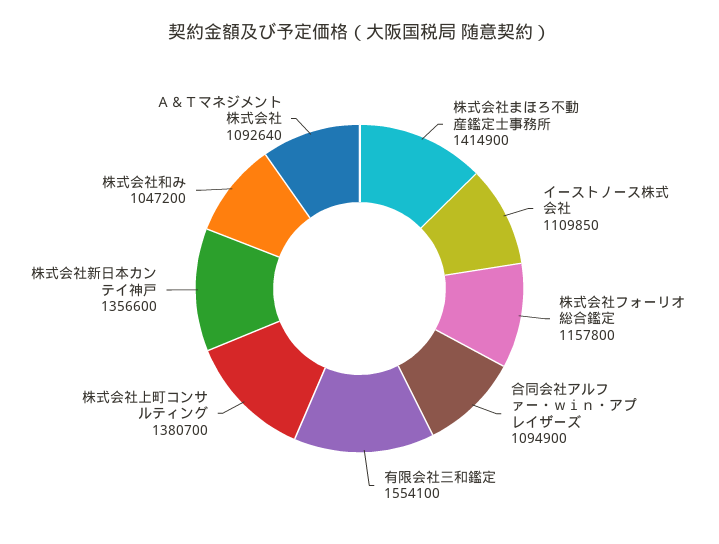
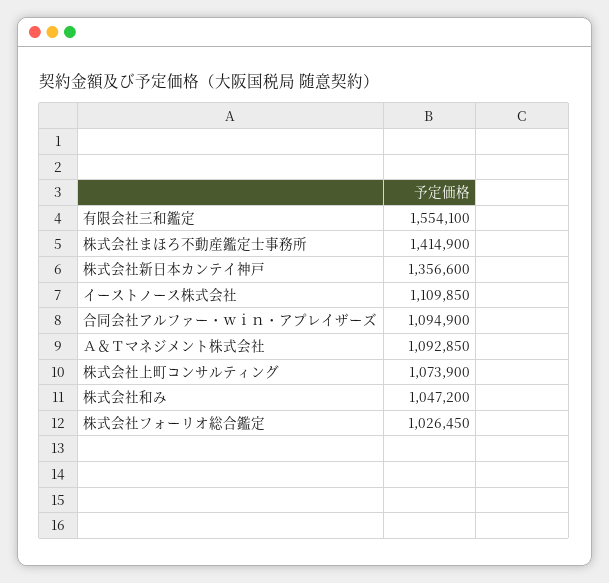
  {
    "株式会社まほろ不動産鑑定士事務所": 1414900,
    "イーストノース株式会社": 1109850,
-   "株式会社フォーリオ総合鑑定": 1157800,
+   "株式会社フォーリオ総合鑑定": 1026450,
    "合同会社アルファー・ｗｉｎ・アプレイザーズ": 1094900,
    "有限会社三和鑑定": 1554100,
-   "株式会社上町コンサルティング": 1380700,
+   "株式会社上町コンサルティング": 1073900,
    "株式会社新日本カンテイ神戸": 1356600,
    "株式会社和み": 1047200,
-   "Ａ＆Ｔマネジメント株式会社": 1092640
+   "Ａ＆Ｔマネジメント株式会社": 1092850
  }

